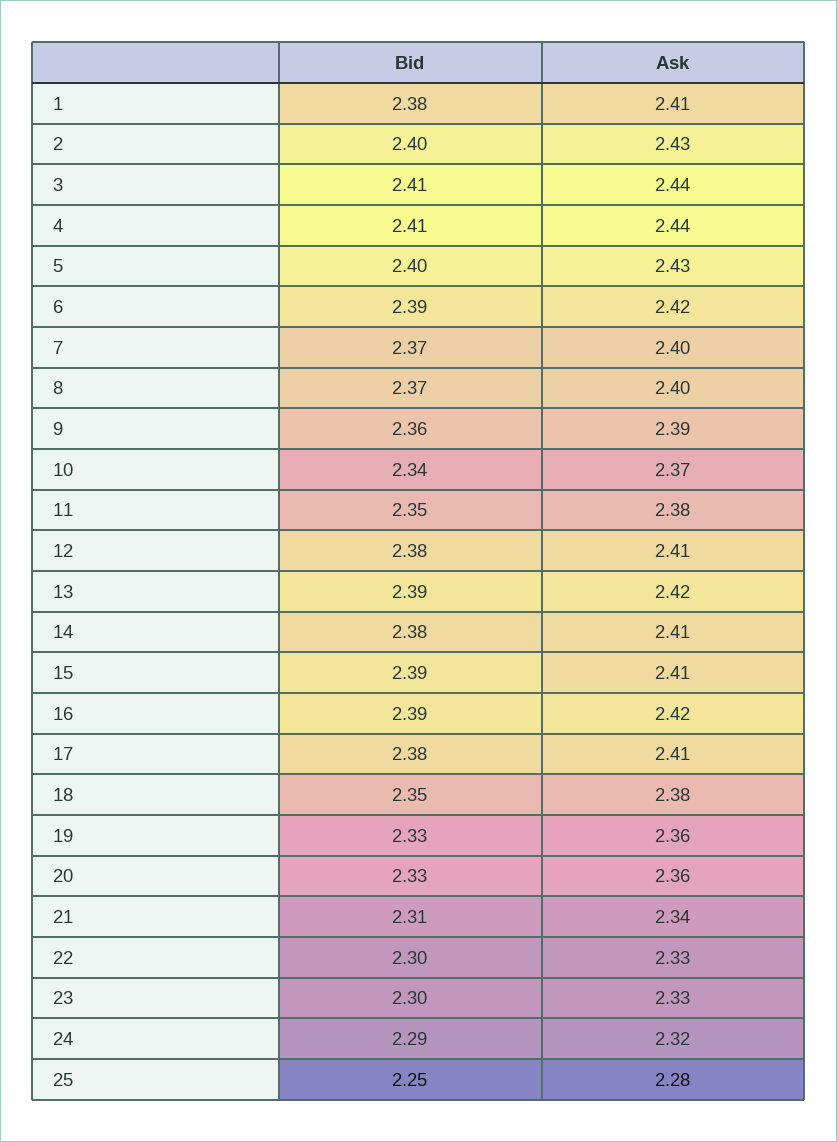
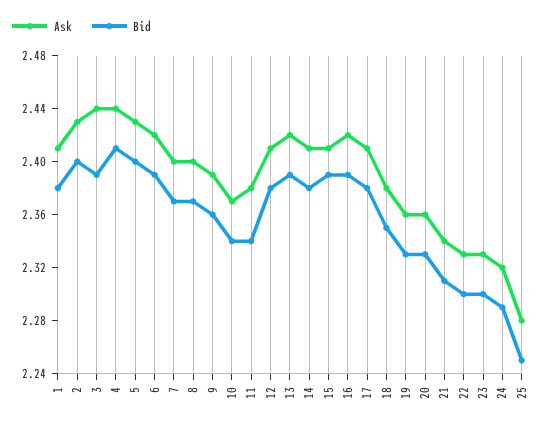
  {
    "Bid": {
      "1": 2.38,
      "2": 2.4,
-     "3": 2.41,
+     "3": 2.39,
      "4": 2.41,
      "5": 2.4,
      "6": 2.39,
      "7": 2.37,
      "8": 2.37,
      "9": 2.36,
      "10": 2.34,
-     "11": 2.35,
+     "11": 2.34,
      "12": 2.38,
      "13": 2.39,
      "14": 2.38,
      "15": 2.39,
      "16": 2.39,
      "17": 2.38,
      "18": 2.35,
      "19": 2.33,
      "20": 2.33,
      "21": 2.31,
      "22": 2.3,
      "23": 2.3,
      "24": 2.29,
      "25": 2.25
    },
    "Ask": {
      "1": 2.41,
      "2": 2.43,
      "3": 2.44,
      "4": 2.44,
      "5": 2.43,
      "6": 2.42,
      "7": 2.4,
      "8": 2.4,
      "9": 2.39,
      "10": 2.37,
      "11": 2.38,
      "12": 2.41,
      "13": 2.42,
      "14": 2.41,
      "15": 2.41,
      "16": 2.42,
      "17": 2.41,
      "18": 2.38,
      "19": 2.36,
      "20": 2.36,
      "21": 2.34,
      "22": 2.33,
      "23": 2.33,
      "24": 2.32,
      "25": 2.28
    }
  }

